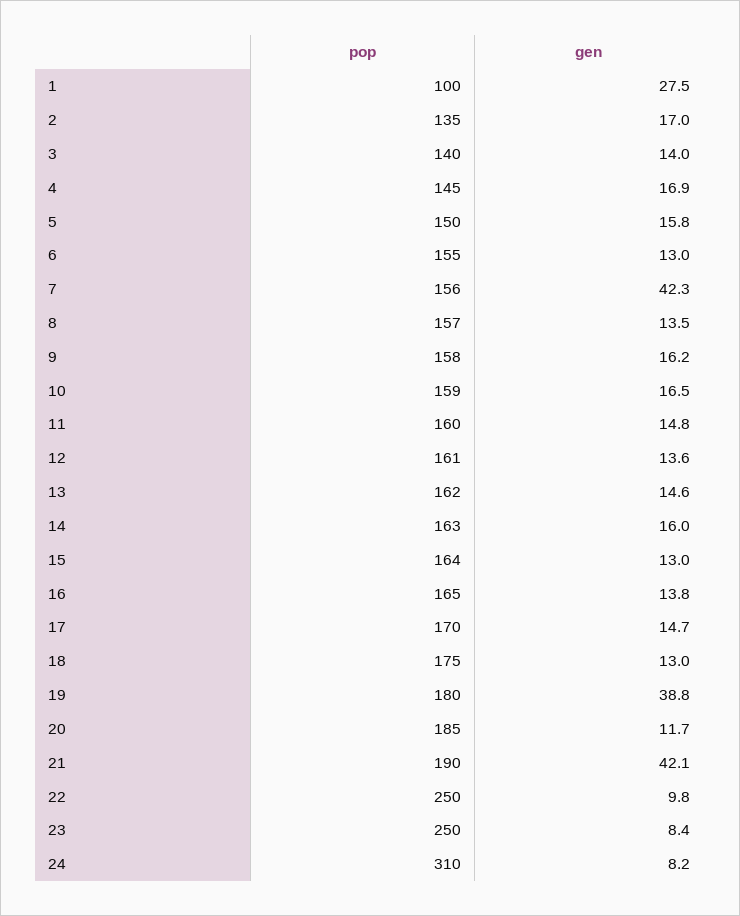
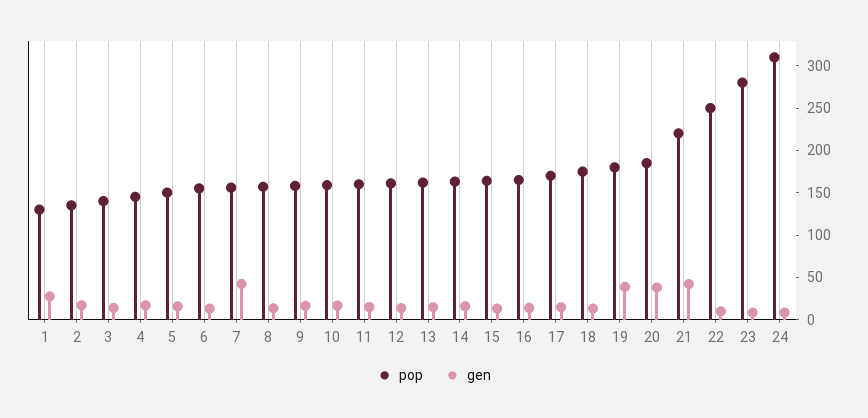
  {
    "pop": {
-     "1": 100,
+     "1": 130,
      "2": 135,
      "3": 140,
      "4": 145,
      "5": 150,
      "6": 155,
      "7": 156,
      "8": 157,
      "9": 158,
      "10": 159,
      "11": 160,
      "12": 161,
      "13": 162,
      "14": 163,
      "15": 164,
      "16": 165,
      "17": 170,
      "18": 175,
      "19": 180,
      "20": 185,
-     "21": 190,
+     "21": 220,
      "22": 250,
-     "23": 250,
+     "23": 280,
      "24": 310
    },
    "gen": {
      "1": 27.5,
      "2": 17,
      "3": 14,
      "4": 16.9,
      "5": 15.8,
      "6": 13,
      "7": 42.3,
      "8": 13.5,
      "9": 16.2,
      "10": 16.5,
      "11": 14.8,
      "12": 13.6,
      "13": 14.6,
      "14": 16,
      "15": 13,
      "16": 13.8,
      "17": 14.7,
      "18": 13,
      "19": 38.8,
-     "20": 11.7,
+     "20": 40,
      "21": 42.1,
      "22": 9.8,
      "23": 8.4,
      "24": 8.2
    }
  }

